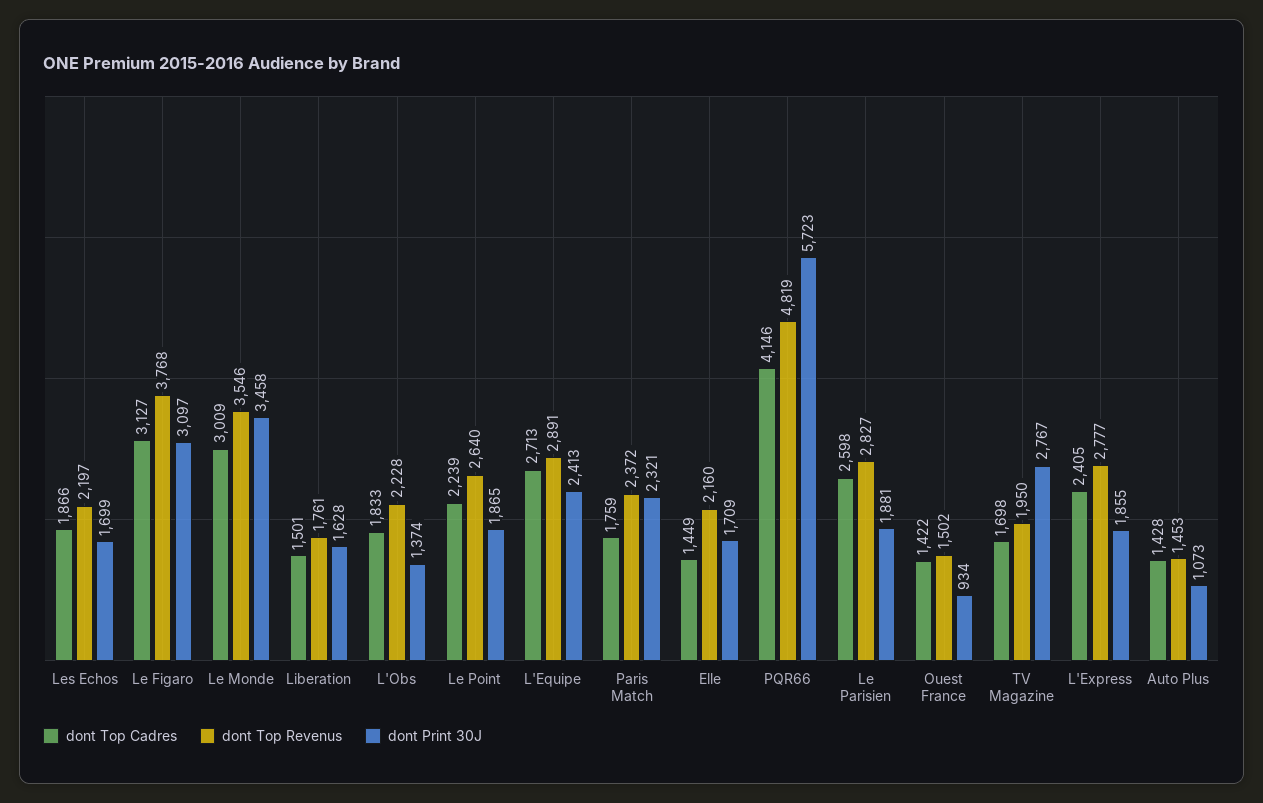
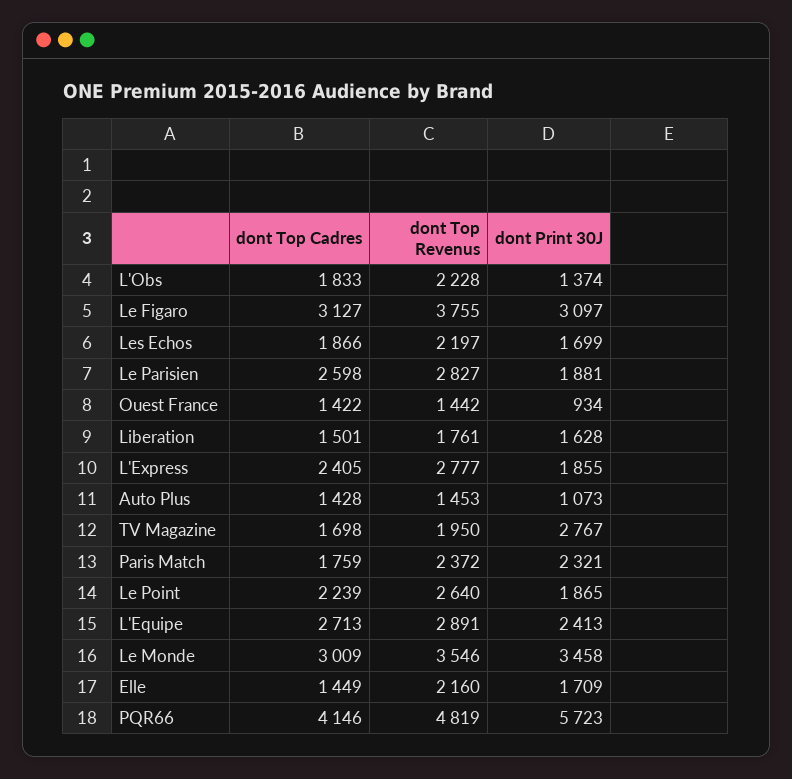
  {
    "dont Top Cadres": {
      "Les Echos": 1866,
      "Le Figaro": 3127,
      "Le Monde": 3009,
      "Liberation": 1501,
      "L'Obs": 1833,
      "Le Point": 2239,
      "L'Equipe": 2713,
      "Paris Match": 1759,
      "Elle": 1449,
      "PQR66": 4146,
      "Le Parisien": 2598,
      "Ouest France": 1422,
      "TV Magazine": 1698,
      "L'Express": 2405,
      "Auto Plus": 1428
    },
    "dont Top Revenus": {
      "Les Echos": 2197,
-     "Le Figaro": 3768,
+     "Le Figaro": 3755,
      "Le Monde": 3546,
      "Liberation": 1761,
      "L'Obs": 2228,
      "Le Point": 2640,
      "L'Equipe": 2891,
      "Paris Match": 2372,
      "Elle": 2160,
      "PQR66": 4819,
      "Le Parisien": 2827,
-     "Ouest France": 1502,
+     "Ouest France": 1442,
      "TV Magazine": 1950,
      "L'Express": 2777,
      "Auto Plus": 1453
    },
    "dont Print 30J": {
      "Les Echos": 1699,
      "Le Figaro": 3097,
      "Le Monde": 3458,
      "Liberation": 1628,
      "L'Obs": 1374,
      "Le Point": 1865,
      "L'Equipe": 2413,
      "Paris Match": 2321,
      "Elle": 1709,
      "PQR66": 5723,
      "Le Parisien": 1881,
      "Ouest France": 934,
      "TV Magazine": 2767,
      "L'Express": 1855,
      "Auto Plus": 1073
    }
  }

